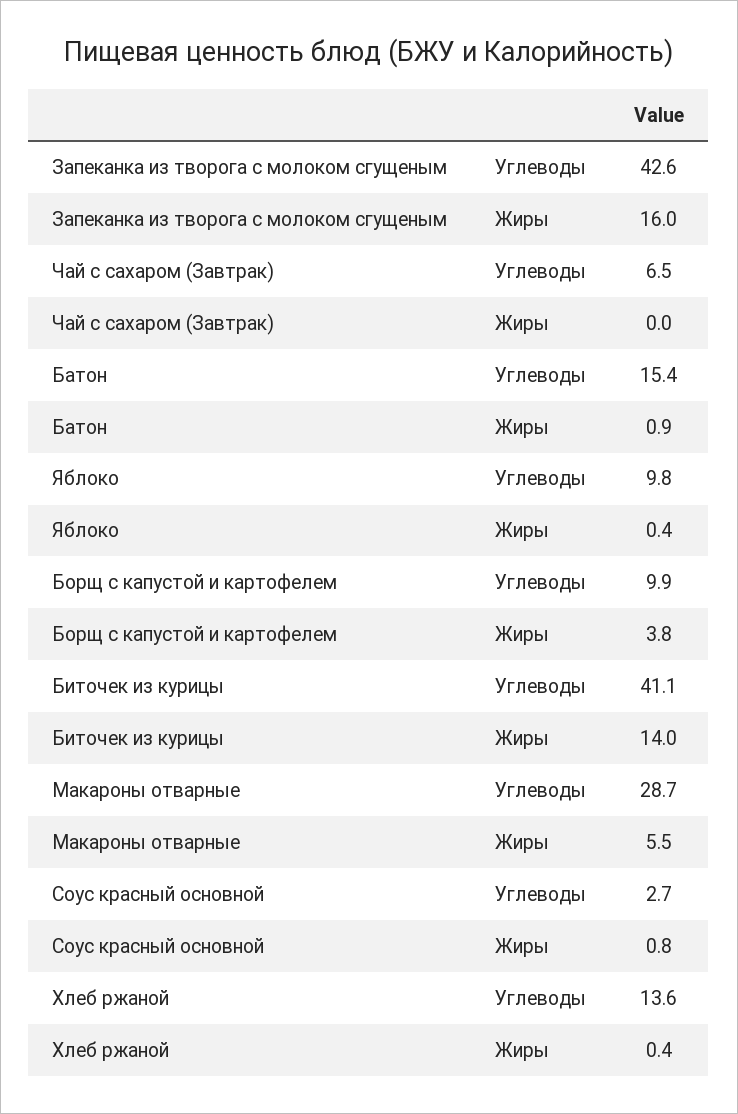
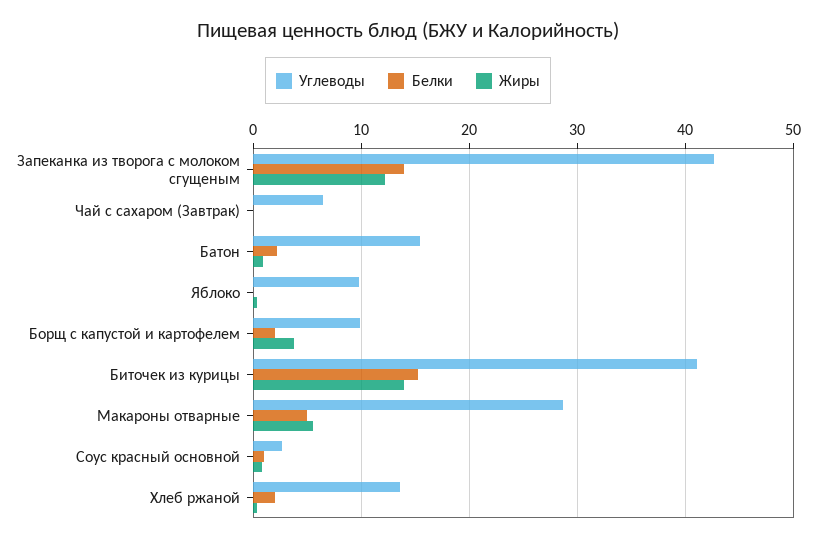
  {
    "Углеводы": {
      "Запеканка из творога с молоком сгущеным": 42.6,
      "Чай с сахаром (Завтрак)": 6.5,
      "Батон": 15.4,
      "Яблоко": 9.8,
      "Борщ с капустой и картофелем": 9.9,
      "Биточек из курицы": 41.1,
      "Макароны отварные": 28.7,
      "Соус красный основной": 2.7,
      "Хлеб ржаной": 13.6
    },
    "Жиры": {
-     "Запеканка из творога с молоком сгущеным": 16,
+     "Запеканка из творога с молоком сгущеным": 12,
      "Чай с сахаром (Завтрак)": 0,
      "Батон": 0.9,
      "Яблоко": 0.4,
      "Борщ с капустой и картофелем": 3.8,
      "Биточек из курицы": 14,
      "Макароны отварные": 5.5,
      "Соус красный основной": 0.8,
      "Хлеб ржаной": 0.4
-   }
+   },
+   "Белки": {
+     "Запеканка из творога с молоком сгущеным": 14,
+     "Чай с сахаром (Завтрак)": 0,
+     "Батон": 2,
+     "Яблоко": 0,
+     "Борщ с капустой и картофелем": 2,
+     "Биточек из курицы": 15,
+     "Макароны отварные": 5,
+     "Соус красный основной": 1,
+     "Хлеб ржаной": 2
+   }
  }

